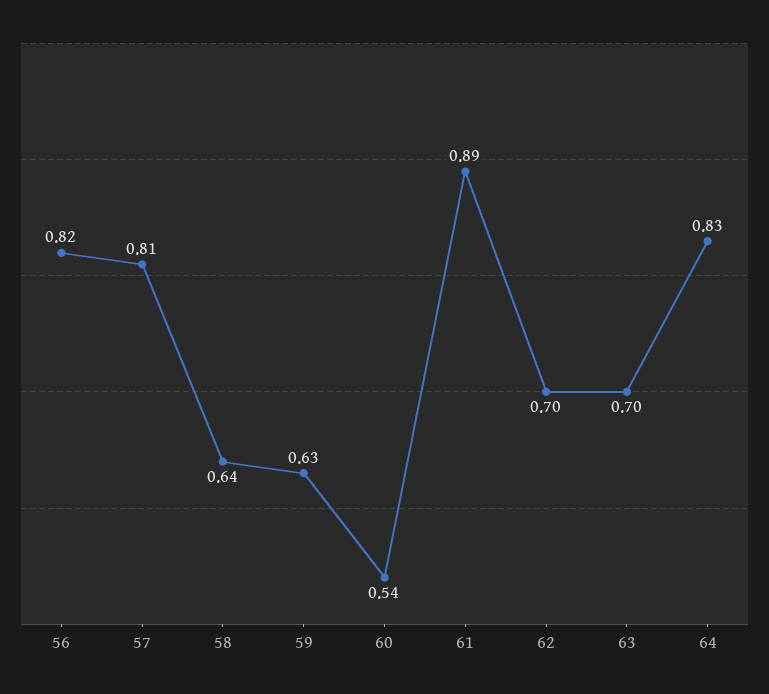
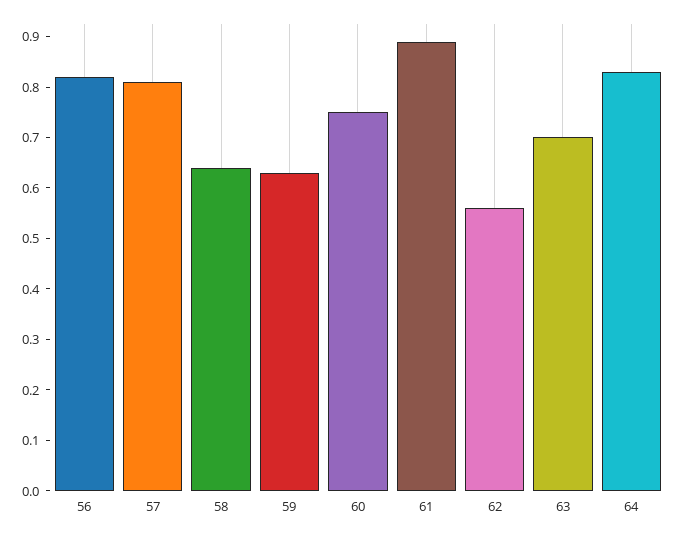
  {
    "56": 0.82,
    "57": 0.81,
    "58": 0.64,
    "59": 0.63,
-   "60": 0.54,
+   "60": 0.75,
    "61": 0.89,
-   "62": 0.7,
+   "62": 0.55,
    "63": 0.7,
    "64": 0.83
  }

